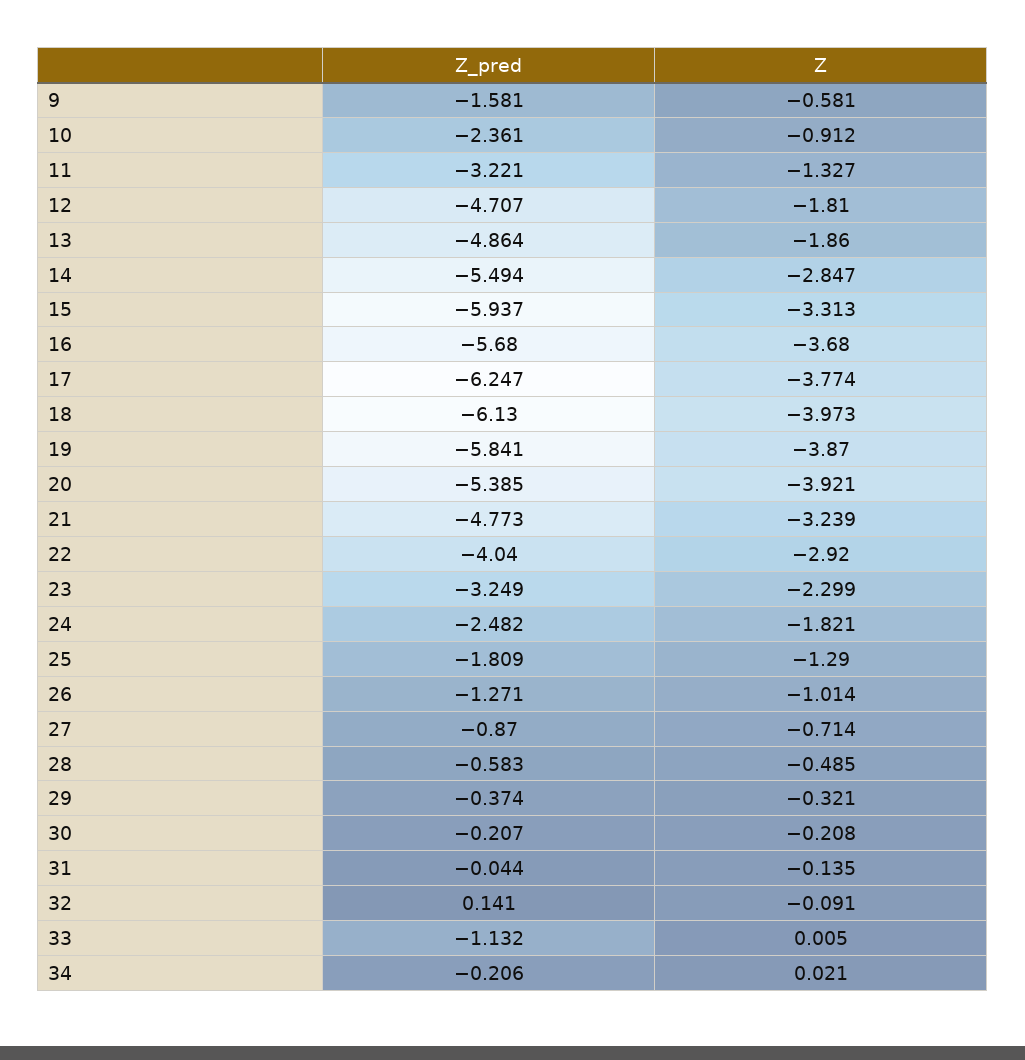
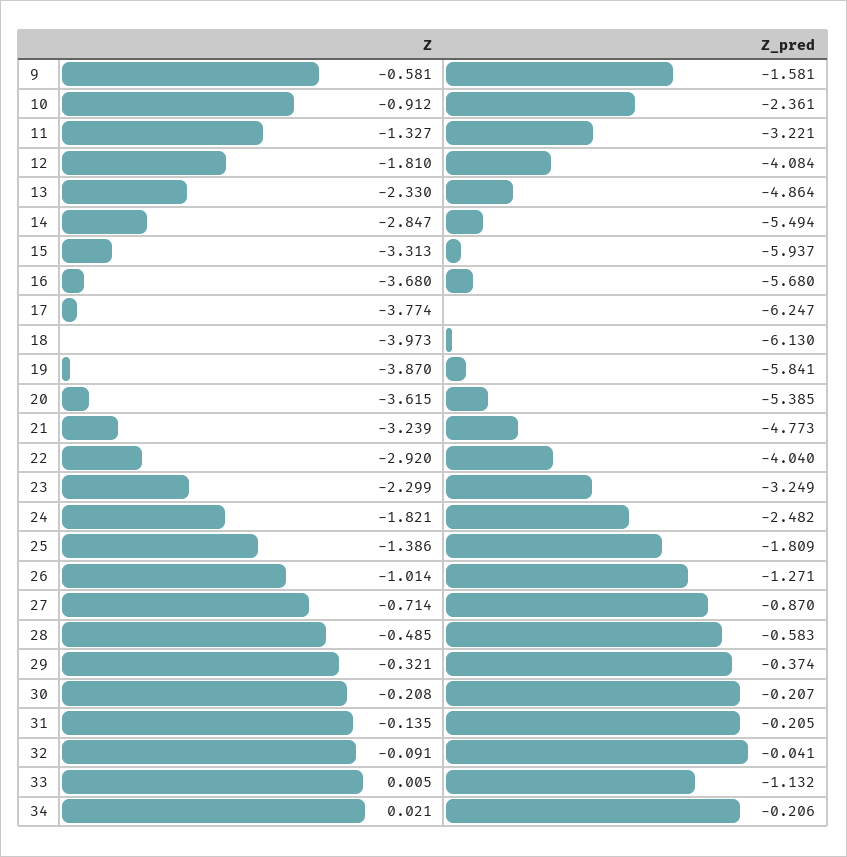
  {
    "Z_pred": {
      "9": -1.581,
      "10": -2.361,
      "11": -3.221,
-     "12": -4.707,
+     "12": -4.084,
      "13": -4.864,
      "14": -5.494,
      "15": -5.937,
      "16": -5.68,
      "17": -6.247,
      "18": -6.13,
      "19": -5.841,
      "20": -5.385,
      "21": -4.773,
      "22": -4.04,
      "23": -3.249,
      "24": -2.482,
      "25": -1.809,
      "26": -1.271,
      "27": -0.87,
      "28": -0.583,
      "29": -0.374,
      "30": -0.207,
-     "31": -0.044,
+     "31": -0.205,
-     "32": 0.141,
+     "32": -0.041,
      "33": -1.132,
      "34": -0.206
    },
    "Z": {
      "9": -0.581,
      "10": -0.912,
      "11": -1.327,
      "12": -1.81,
-     "13": -1.86,
+     "13": -2.33,
      "14": -2.847,
      "15": -3.313,
      "16": -3.68,
      "17": -3.774,
      "18": -3.973,
      "19": -3.87,
-     "20": -3.921,
+     "20": -3.615,
      "21": -3.239,
      "22": -2.92,
      "23": -2.299,
      "24": -1.821,
-     "25": -1.29,
+     "25": -1.386,
      "26": -1.014,
      "27": -0.714,
      "28": -0.485,
      "29": -0.321,
      "30": -0.208,
      "31": -0.135,
      "32": -0.091,
      "33": 0.005,
      "34": 0.021
    }
  }

